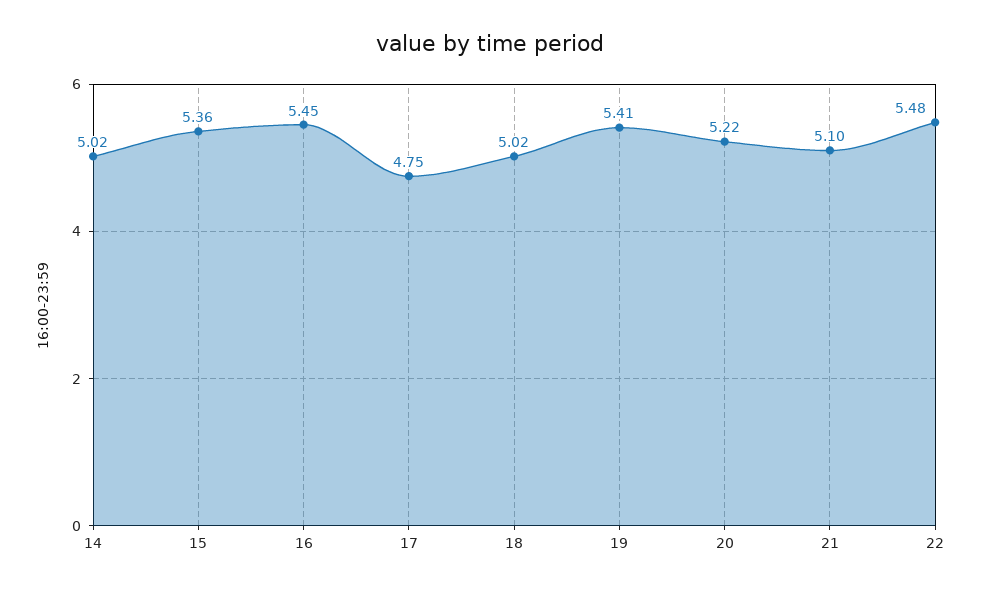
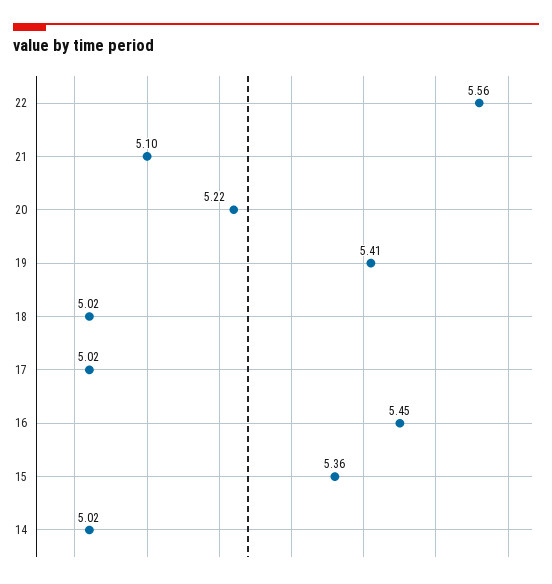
  {
    "14": 5.02,
    "15": 5.36,
    "16": 5.45,
-   "17": 4.75,
+   "17": 5.02,
    "18": 5.02,
    "19": 5.41,
    "20": 5.22,
    "21": 5.1,
-   "22": 5.48
+   "22": 5.56
  }

